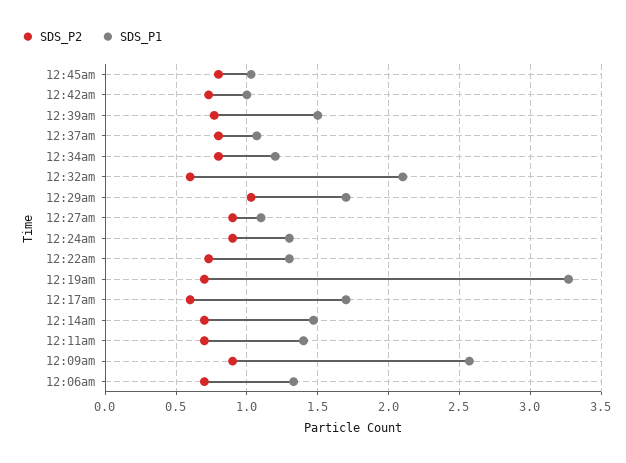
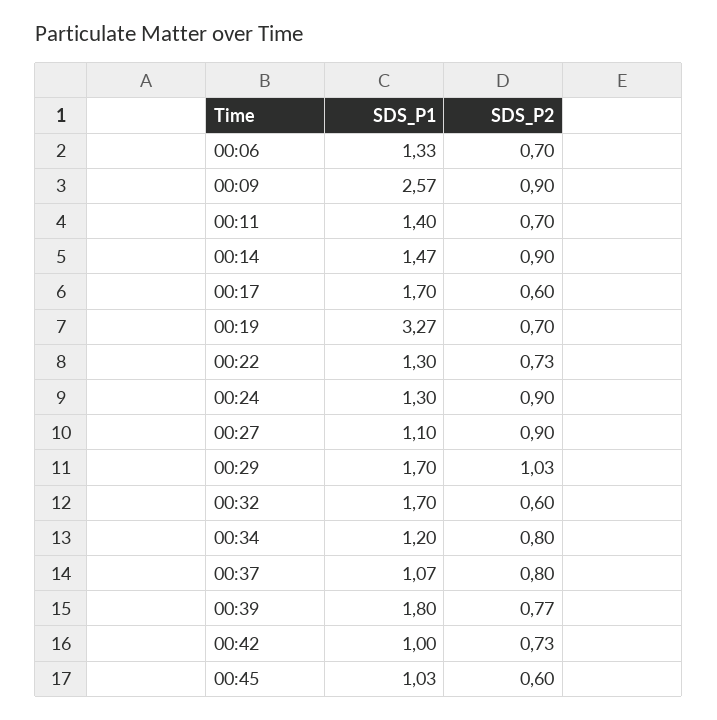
  {
    "SDS_P2": {
-     "12:45am": 0.8,
+     "12:45am": 0.6,
      "12:42am": 0.73,
      "12:39am": 0.77,
      "12:37am": 0.8,
      "12:34am": 0.8,
      "12:32am": 0.6,
      "12:29am": 1.03,
      "12:27am": 0.9,
      "12:24am": 0.9,
      "12:22am": 0.73,
      "12:19am": 0.7,
      "12:17am": 0.6,
-     "12:14am": 0.7,
+     "12:14am": 0.9,
      "12:11am": 0.7,
      "12:09am": 0.9,
      "12:06am": 0.7
    },
    "SDS_P1": {
      "12:45am": 1.03,
      "12:42am": 1,
-     "12:39am": 1.5,
+     "12:39am": 1.8,
      "12:37am": 1.07,
      "12:34am": 1.2,
-     "12:32am": 2.1,
+     "12:32am": 1.7,
      "12:29am": 1.7,
      "12:27am": 1.1,
      "12:24am": 1.3,
      "12:22am": 1.3,
      "12:19am": 3.27,
      "12:17am": 1.7,
      "12:14am": 1.47,
      "12:11am": 1.4,
      "12:09am": 2.57,
      "12:06am": 1.33
    }
  }

